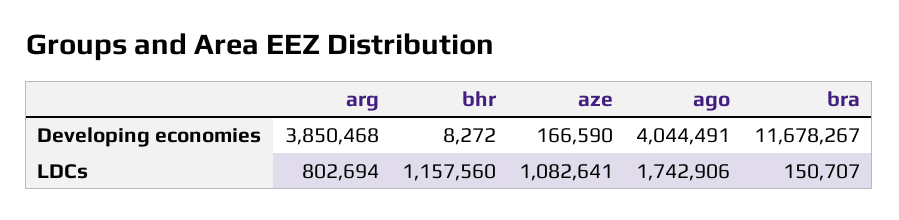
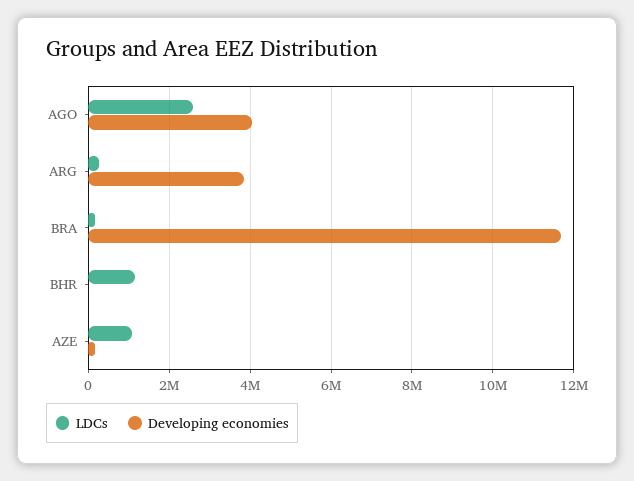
  {
    "Developing economies": {
      "arg": 3850468,
      "bhr": 8272,
      "aze": 166590,
      "ago": 4044491,
      "bra": 11678267
    },
    "LDCs": {
-     "arg": 802694,
+     "arg": 200000,
      "bhr": 1157560,
      "aze": 1082641,
-     "ago": 1742906,
+     "ago": 2600000,
      "bra": 150707
    }
  }

